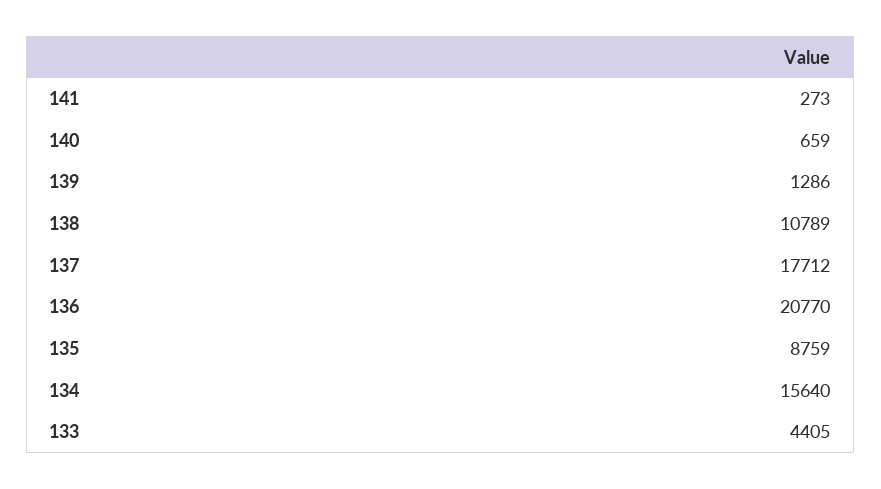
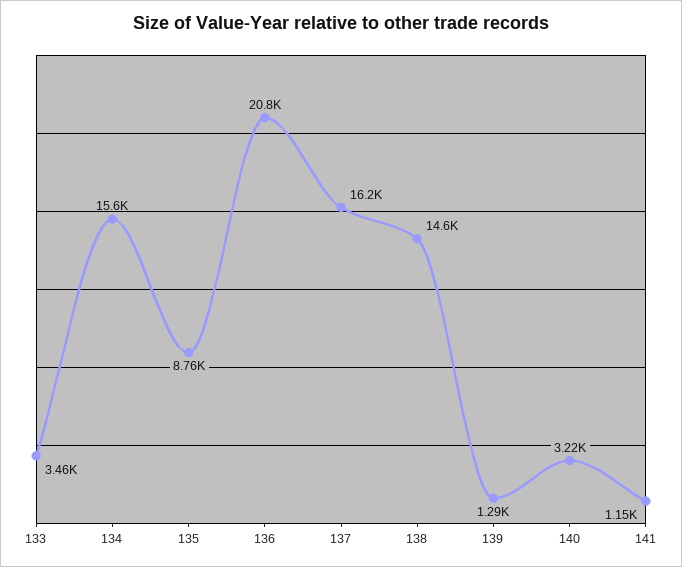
  {
-   "141": 273,
+   "141": 1150,
-   "140": 659,
+   "140": 3220,
    "139": 1286,
-   "138": 10789,
+   "138": 14600,
-   "137": 17712,
+   "137": 16200,
    "136": 20770,
    "135": 8759,
    "134": 15640,
-   "133": 4405
+   "133": 3460
  }

